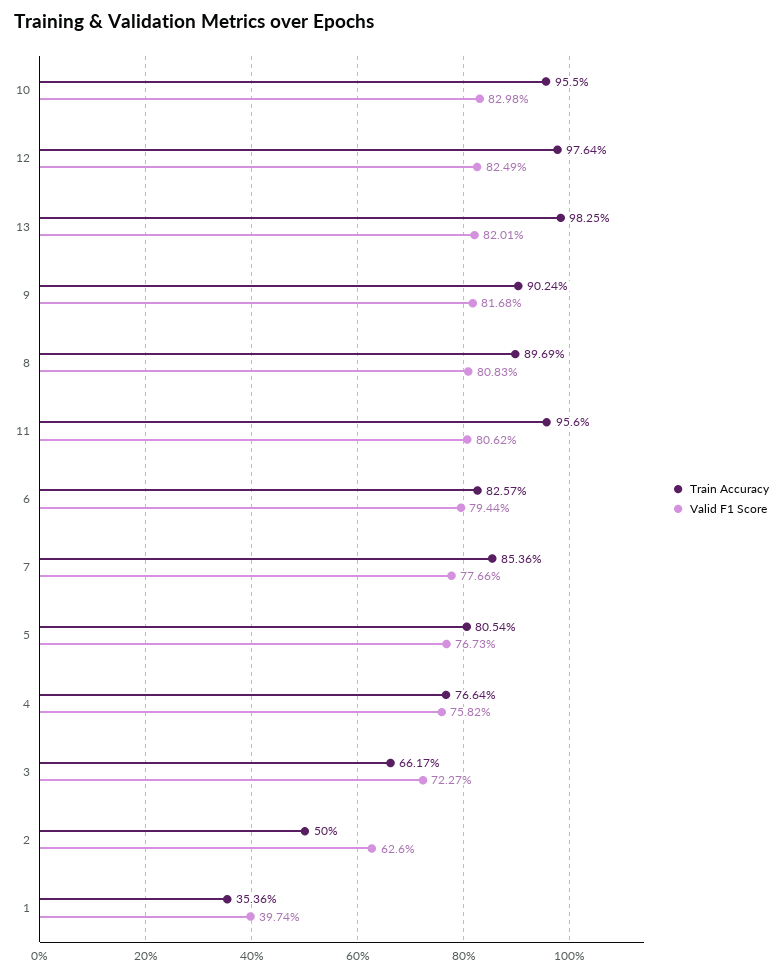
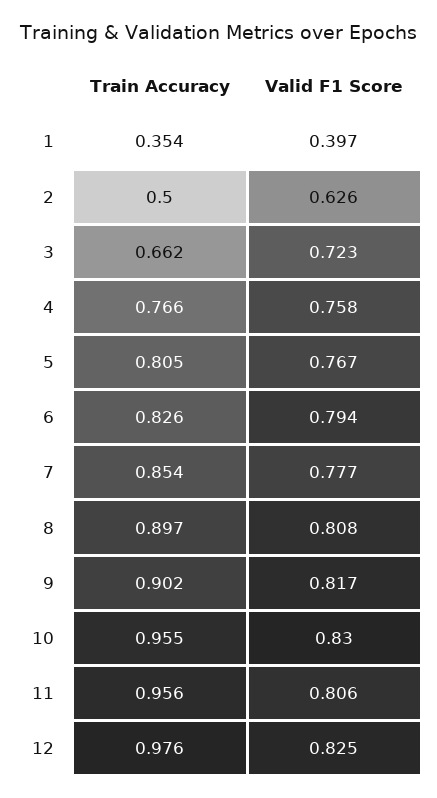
  {
    "Train Accuracy": {
      "10": 0.955,
      "12": 0.9764,
-     "13": 0.9825,
      "9": 0.9024,
      "8": 0.8969,
      "11": 0.956,
      "6": 0.8257,
      "7": 0.8536,
      "5": 0.8054,
      "4": 0.7664,
      "3": 0.6617,
      "2": 0.5,
      "1": 0.3536
    },
    "Valid F1 Score": {
      "10": 0.8298,
      "12": 0.8249,
-     "13": 0.8201,
      "9": 0.8168,
      "8": 0.8083,
      "11": 0.8062,
      "6": 0.7944,
      "7": 0.7766,
      "5": 0.7673,
      "4": 0.7582,
      "3": 0.7227,
      "2": 0.626,
      "1": 0.3974
    }
  }

